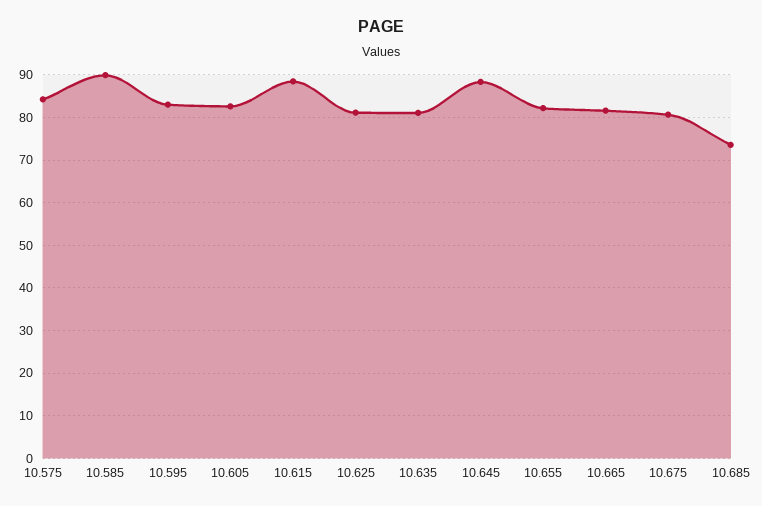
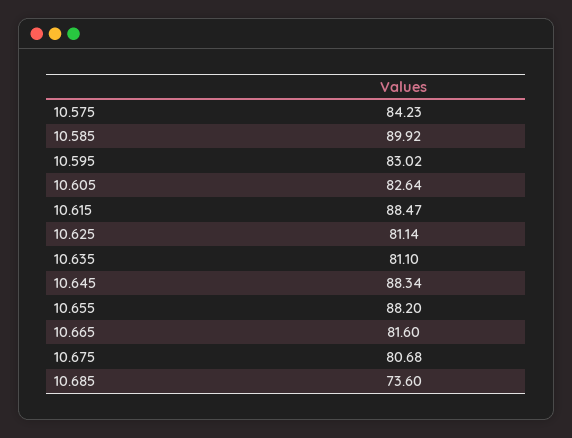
  {
    "10.575": 84.23,
    "10.585": 89.92,
    "10.595": 83.02,
    "10.605": 82.64,
    "10.615": 88.47,
    "10.625": 81.14,
    "10.635": 81.1,
    "10.645": 88.34,
-   "10.655": 82,
+   "10.655": 88.2,
    "10.665": 81.6,
    "10.675": 80.68,
    "10.685": 73.6
  }

